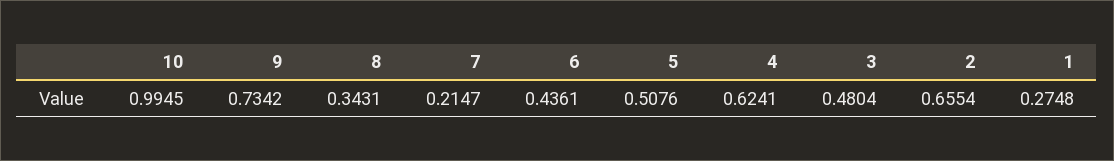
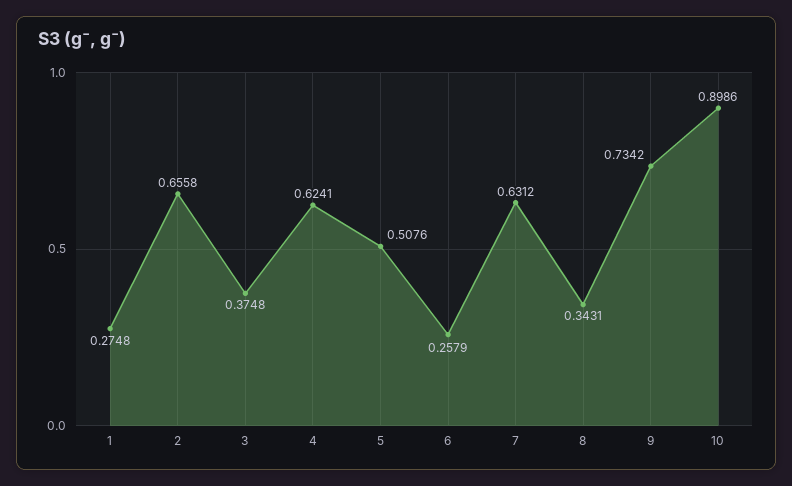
  {
-   "10": 0.9945,
+   "10": 0.8986,
    "9": 0.7342,
    "8": 0.3431,
-   "7": 0.2147,
+   "7": 0.6312,
-   "6": 0.4361,
+   "6": 0.2579,
    "5": 0.5076,
    "4": 0.6241,
-   "3": 0.4804,
+   "3": 0.3748,
-   "2": 0.6554,
+   "2": 0.6558,
    "1": 0.2748
  }

